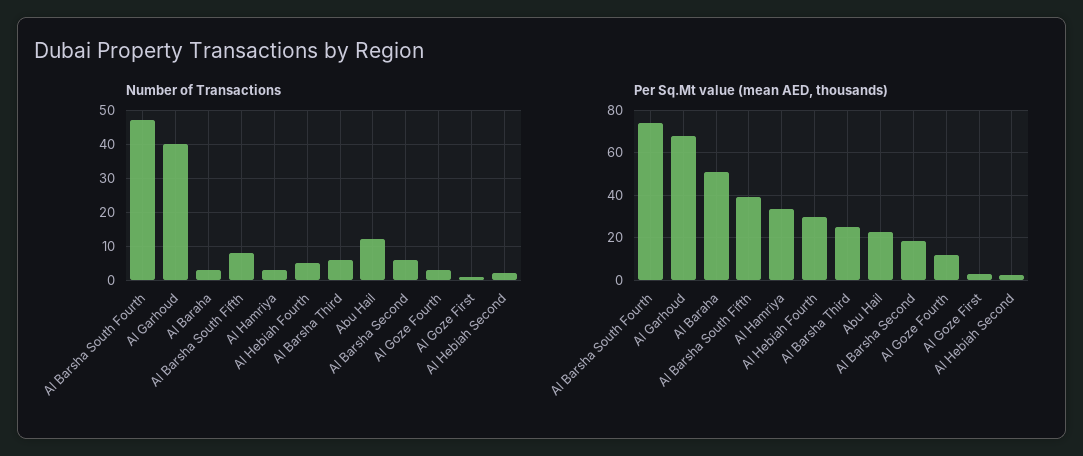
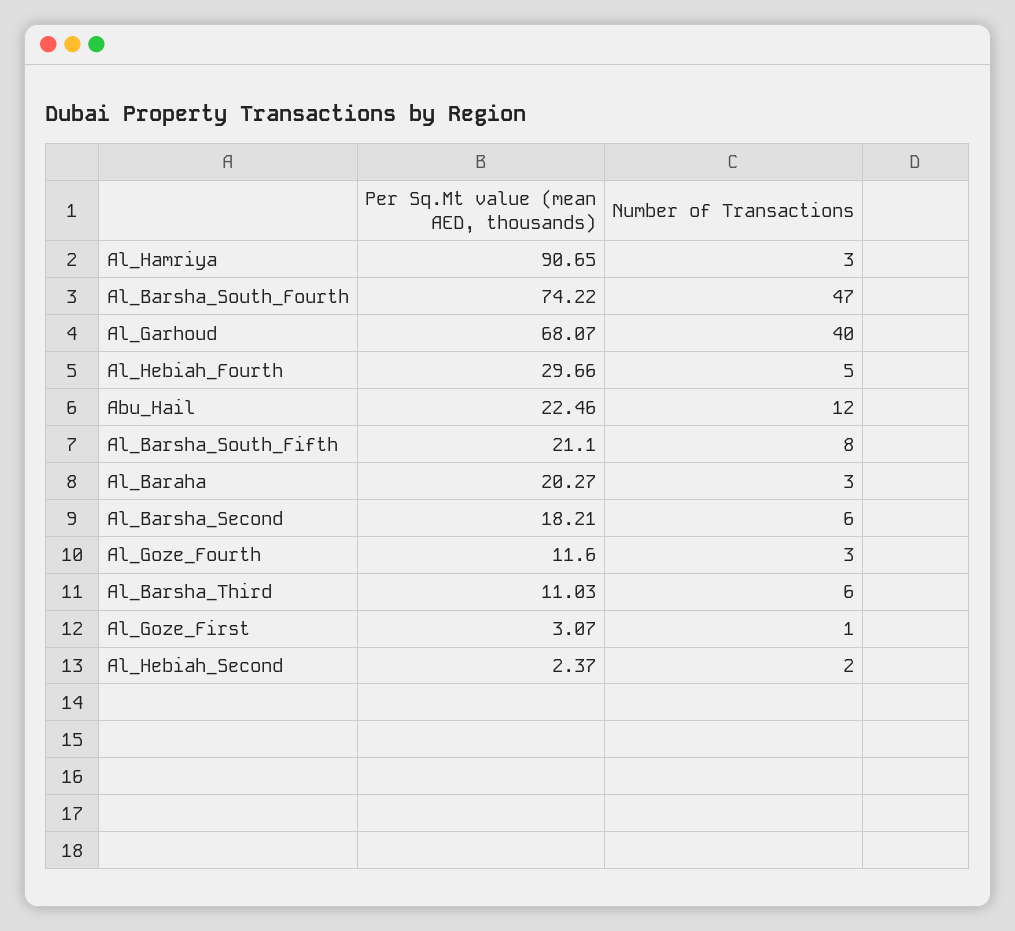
  {
    "Number of Transactions": {
      "Al Barsha South Fourth": 47,
      "Al Garhoud": 40,
      "Al Baraha": 3,
      "Al Barsha South Fifth": 8,
      "Al Hamriya": 3,
      "Al Hebiah Fourth": 5,
      "Al Barsha Third": 6,
      "Abu Hail": 12,
      "Al Barsha Second": 6,
      "Al Goze Fourth": 3,
      "Al Goze First": 1,
      "Al Hebiah Second": 2
    },
    "Per Sq.Mt value (mean AED, thousands)": {
      "Al Barsha South Fourth": 74.22,
      "Al Garhoud": 68.07,
-     "Al Baraha": 50,
+     "Al Baraha": 20.27,
-     "Al Barsha South Fifth": 40,
+     "Al Barsha South Fifth": 21.1,
-     "Al Hamriya": 35,
+     "Al Hamriya": 90.65,
      "Al Hebiah Fourth": 29.66,
-     "Al Barsha Third": 25,
+     "Al Barsha Third": 11.03,
      "Abu Hail": 22.46,
      "Al Barsha Second": 18.21,
      "Al Goze Fourth": 11.6,
      "Al Goze First": 3.07,
      "Al Hebiah Second": 2.37
    }
  }

